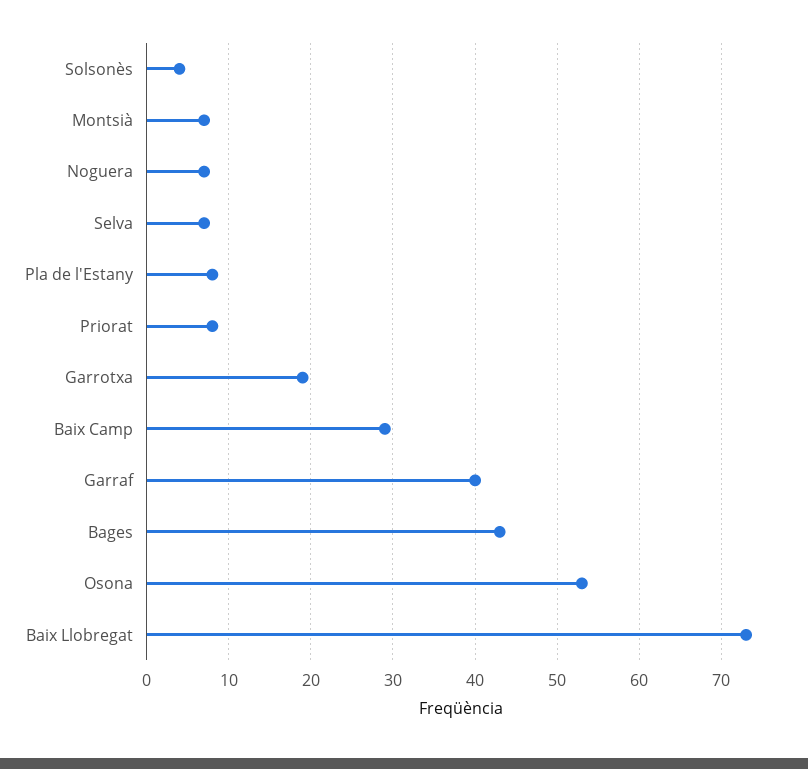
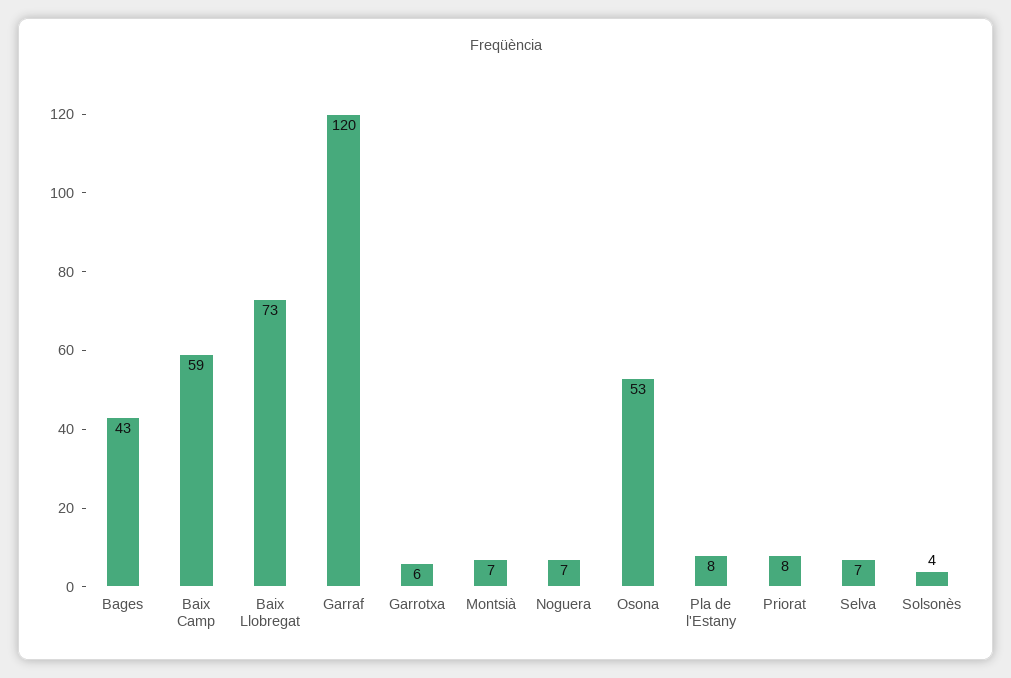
  {
    "Solsonès": 4,
    "Montsià": 7,
    "Noguera": 7,
    "Selva": 7,
    "Pla de l'Estany": 8,
    "Priorat": 8,
-   "Garrotxa": 19,
+   "Garrotxa": 6,
-   "Baix Camp": 29,
+   "Baix Camp": 59,
-   "Garraf": 40,
+   "Garraf": 120,
    "Bages": 43,
    "Osona": 53,
    "Baix Llobregat": 73
  }

